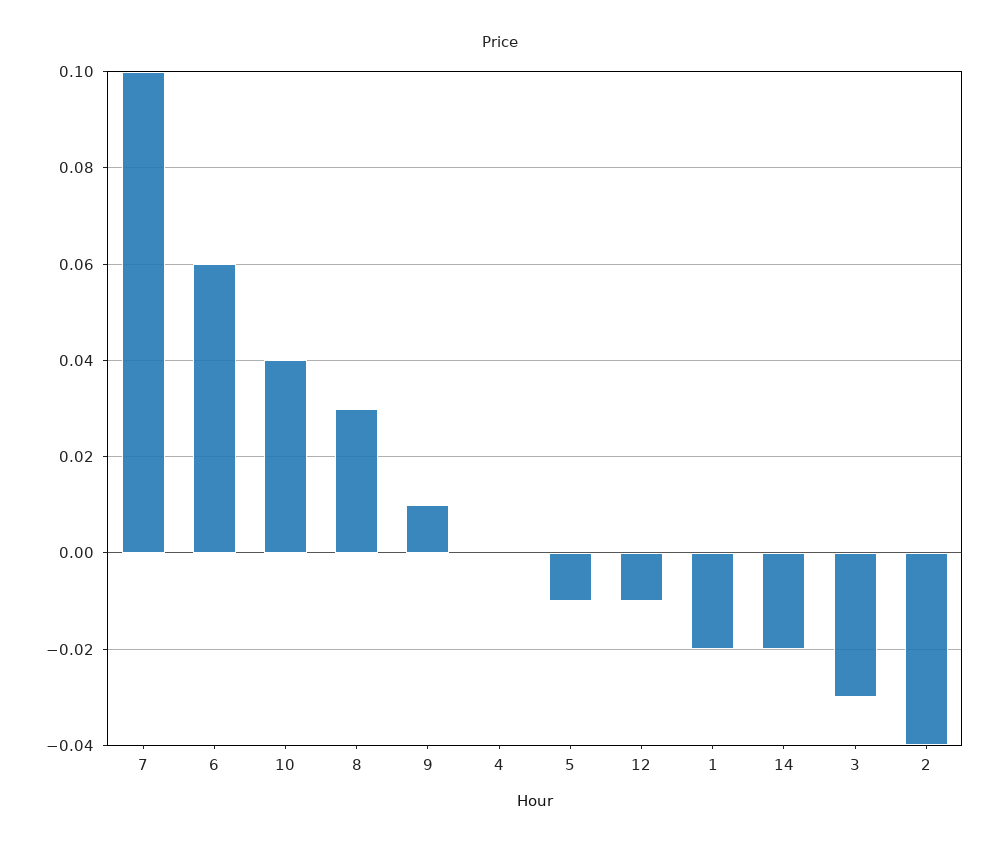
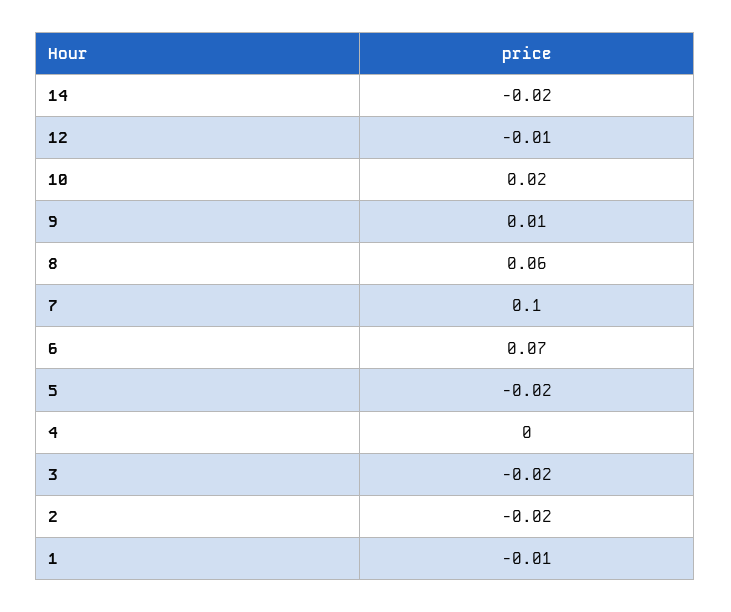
  {
    "7": 0.1,
-   "6": 0.06,
+   "6": 0.07,
-   "10": 0.04,
+   "10": 0.02,
-   "8": 0.03,
+   "8": 0.06,
    "9": 0.01,
    "4": 0,
-   "5": -0.01,
+   "5": -0.02,
    "12": -0.01,
-   "1": -0.02,
+   "1": -0.01,
    "14": -0.02,
-   "3": -0.03,
+   "3": -0.02,
-   "2": -0.04
+   "2": -0.02
  }

